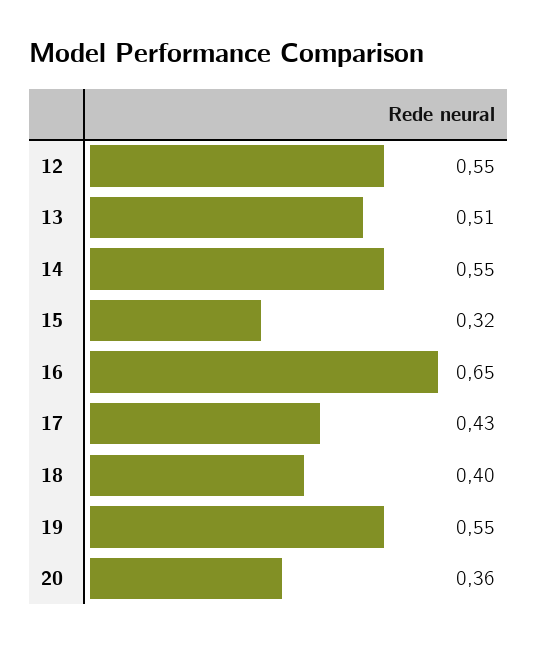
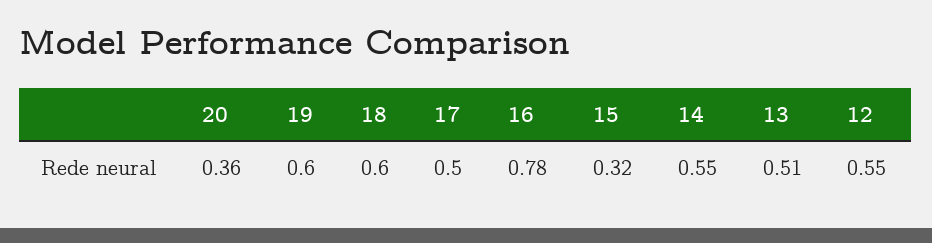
  {
    "12": 0.55,
    "13": 0.51,
    "14": 0.55,
    "15": 0.32,
-   "16": 0.65,
+   "16": 0.78,
-   "17": 0.43,
+   "17": 0.5,
-   "18": 0.4,
+   "18": 0.6,
-   "19": 0.55,
+   "19": 0.6,
    "20": 0.36
  }

